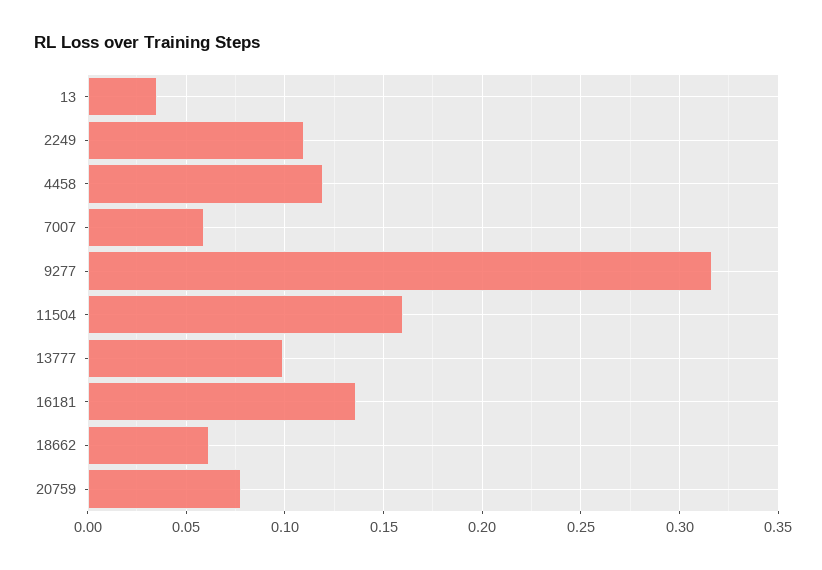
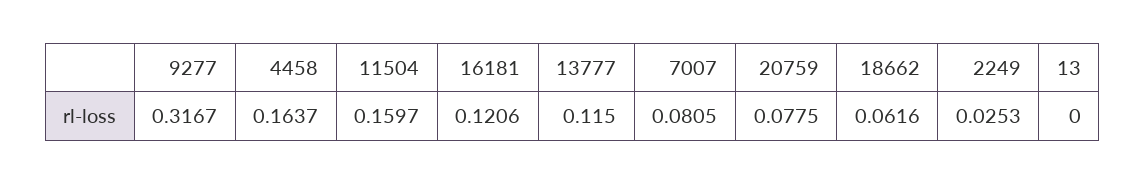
  {
-   "13": 0.035,
+   "13": 0,
-   "2249": 0.11,
+   "2249": 0.0253,
-   "4458": 0.12,
+   "4458": 0.1637,
-   "7007": 0.06,
+   "7007": 0.0805,
    "9277": 0.3167,
    "11504": 0.1597,
-   "13777": 0.1,
+   "13777": 0.115,
-   "16181": 0.135,
+   "16181": 0.1206,
    "18662": 0.0616,
    "20759": 0.0775
  }

